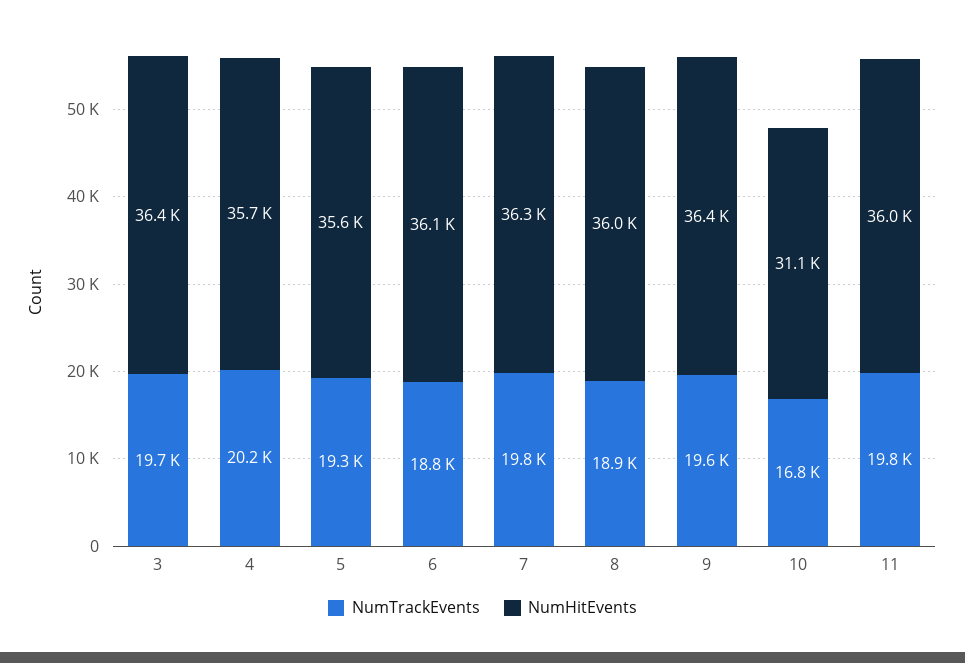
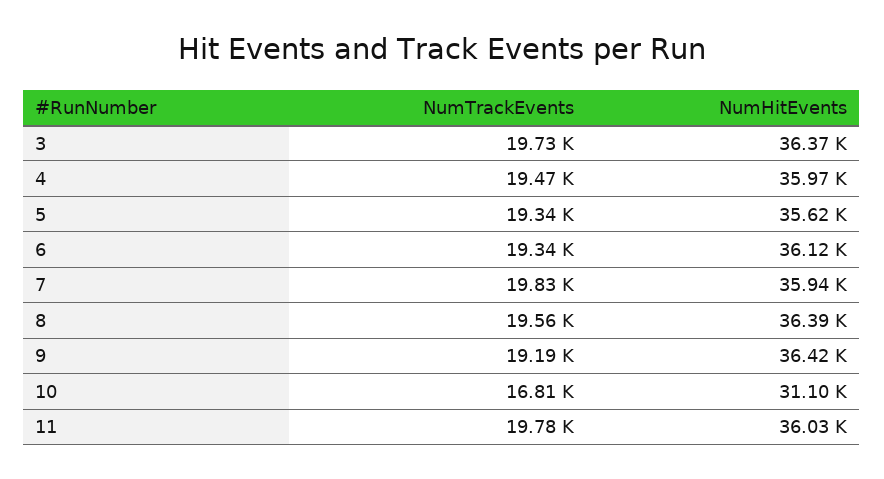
  {
    "NumTrackEvents": {
      "3": 19730,
-     "4": 20200,
+     "4": 19470,
      "5": 19340,
-     "6": 18800,
+     "6": 19340,
      "7": 19830,
-     "8": 18900,
+     "8": 19560,
-     "9": 19600,
+     "9": 19190,
      "10": 16810,
      "11": 19780
    },
    "NumHitEvents": {
      "3": 36370,
-     "4": 35700,
+     "4": 35970,
      "5": 35620,
      "6": 36120,
-     "7": 36300,
+     "7": 35940,
-     "8": 36000,
+     "8": 36390,
      "9": 36420,
      "10": 31100,
      "11": 36030
    }
  }

